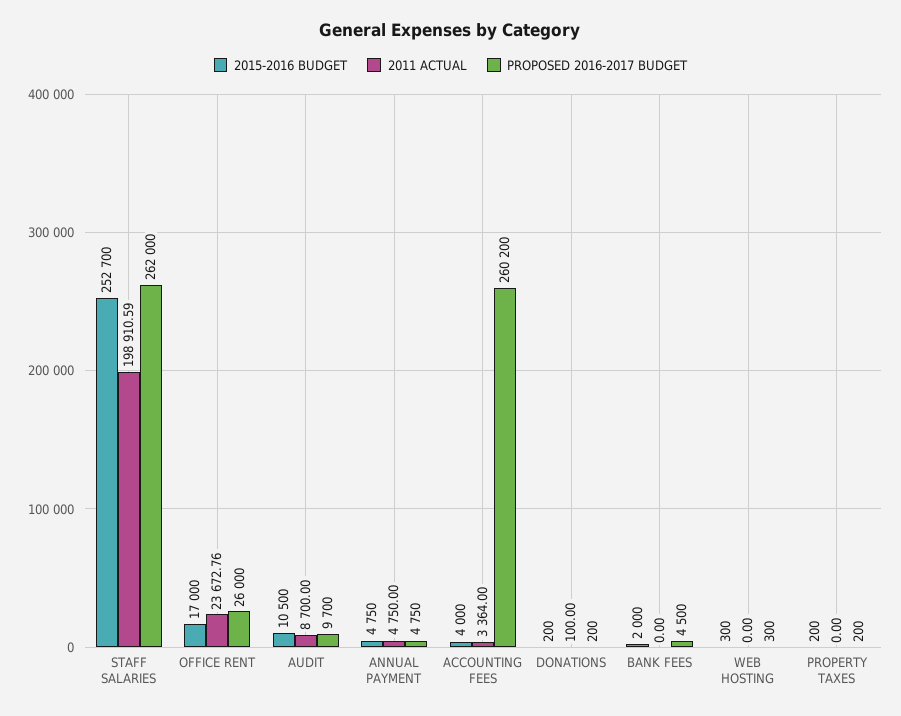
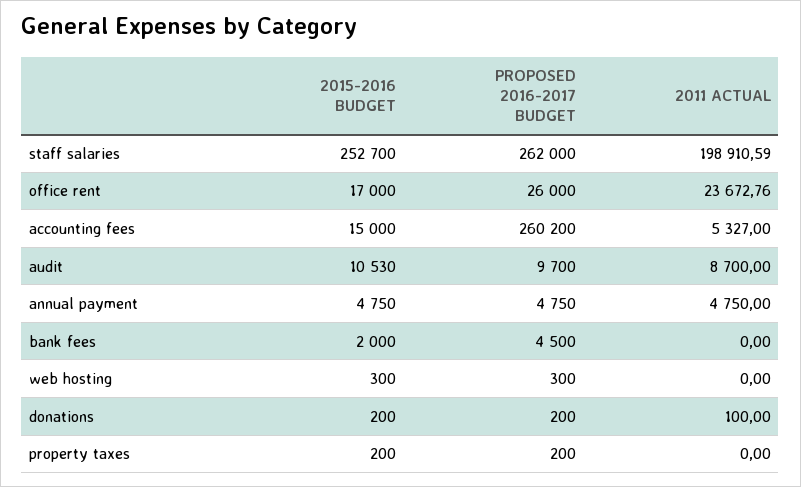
  {
    "2015-2016 BUDGET": {
      "STAFF SALARIES": 252700,
      "OFFICE RENT": 17000,
-     "AUDIT": 10500,
+     "AUDIT": 10530,
      "ANNUAL PAYMENT": 4750,
-     "ACCOUNTING FEES": 4000,
+     "ACCOUNTING FEES": 15000,
      "DONATIONS": 200,
      "BANK FEES": 2000,
      "WEB HOSTING": 300,
      "PROPERTY TAXES": 200
    },
    "2011 ACTUAL": {
      "STAFF SALARIES": 198910.59,
      "OFFICE RENT": 23672.76,
      "AUDIT": 8700,
      "ANNUAL PAYMENT": 4750,
-     "ACCOUNTING FEES": 3364,
+     "ACCOUNTING FEES": 5327,
      "DONATIONS": 100,
      "BANK FEES": 0,
      "WEB HOSTING": 0,
      "PROPERTY TAXES": 0
    },
    "PROPOSED 2016-2017 BUDGET": {
      "STAFF SALARIES": 262000,
      "OFFICE RENT": 26000,
      "AUDIT": 9700,
      "ANNUAL PAYMENT": 4750,
      "ACCOUNTING FEES": 260200,
      "DONATIONS": 200,
      "BANK FEES": 4500,
      "WEB HOSTING": 300,
      "PROPERTY TAXES": 200
    }
  }

